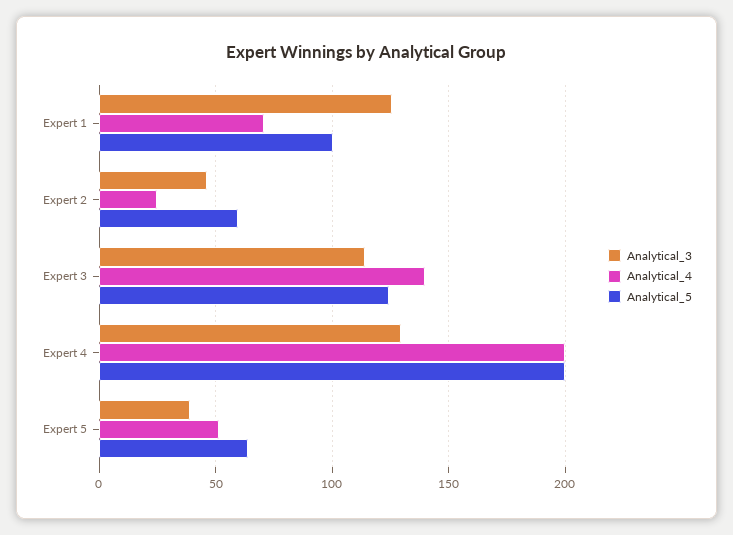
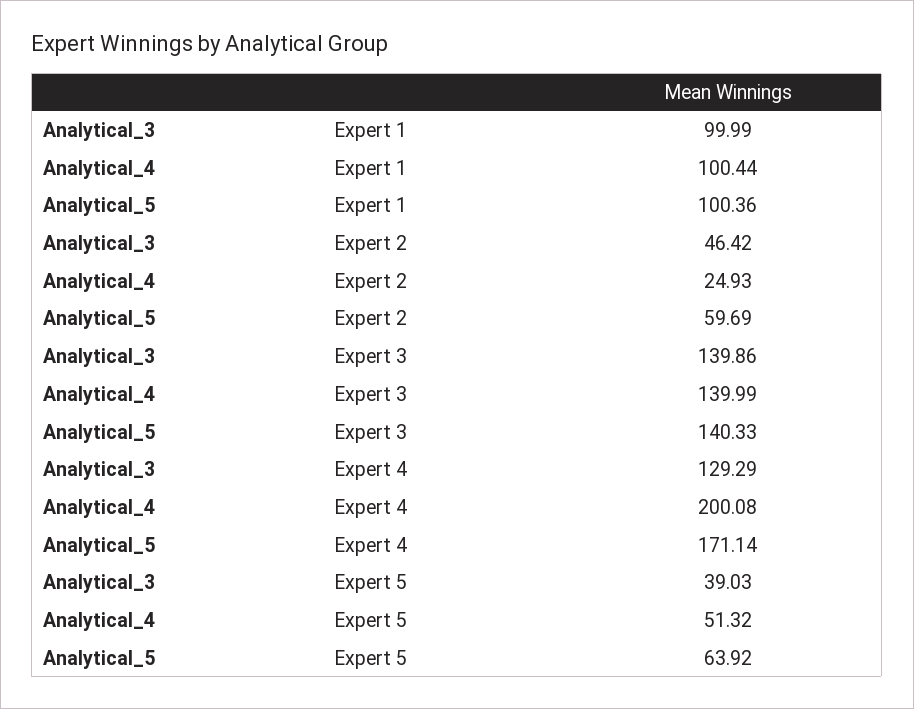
  {
    "Analytical_3": {
-     "Expert 1": 125,
+     "Expert 1": 99.99,
      "Expert 2": 46.42,
-     "Expert 3": 115,
+     "Expert 3": 139.86,
      "Expert 4": 129.29,
      "Expert 5": 39.03
    },
    "Analytical_4": {
-     "Expert 1": 70,
+     "Expert 1": 100.44,
      "Expert 2": 24.93,
      "Expert 3": 139.99,
      "Expert 4": 200.08,
      "Expert 5": 51.32
    },
    "Analytical_5": {
      "Expert 1": 100.36,
      "Expert 2": 59.69,
-     "Expert 3": 125,
+     "Expert 3": 140.33,
-     "Expert 4": 200,
+     "Expert 4": 171.14,
      "Expert 5": 63.92
    }
  }

